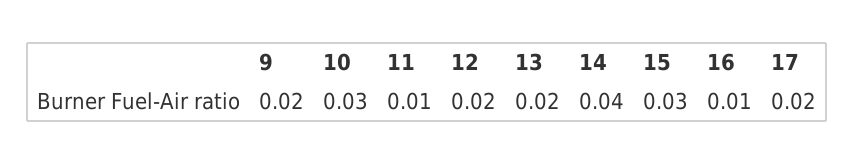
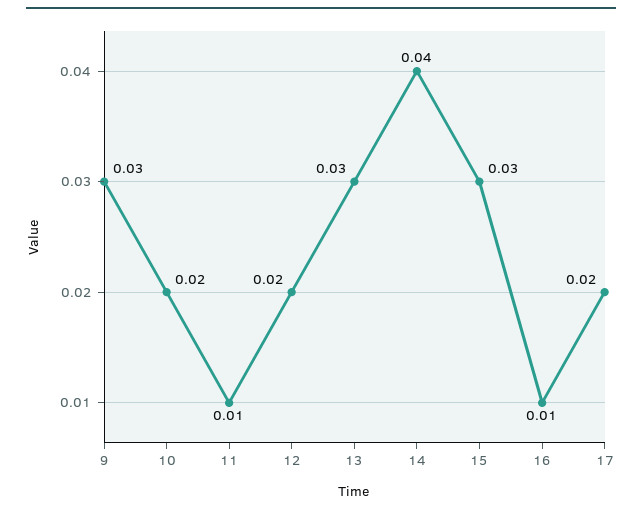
  {
-   "9": 0.02,
+   "9": 0.03,
-   "10": 0.03,
+   "10": 0.02,
    "11": 0.01,
    "12": 0.02,
-   "13": 0.02,
+   "13": 0.03,
    "14": 0.04,
    "15": 0.03,
    "16": 0.01,
    "17": 0.02
  }

